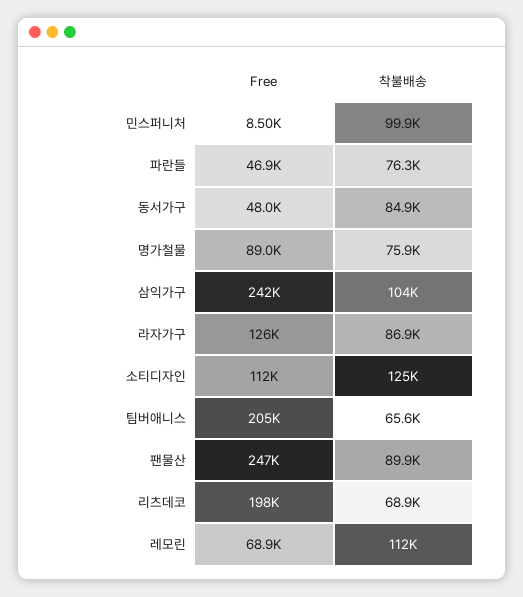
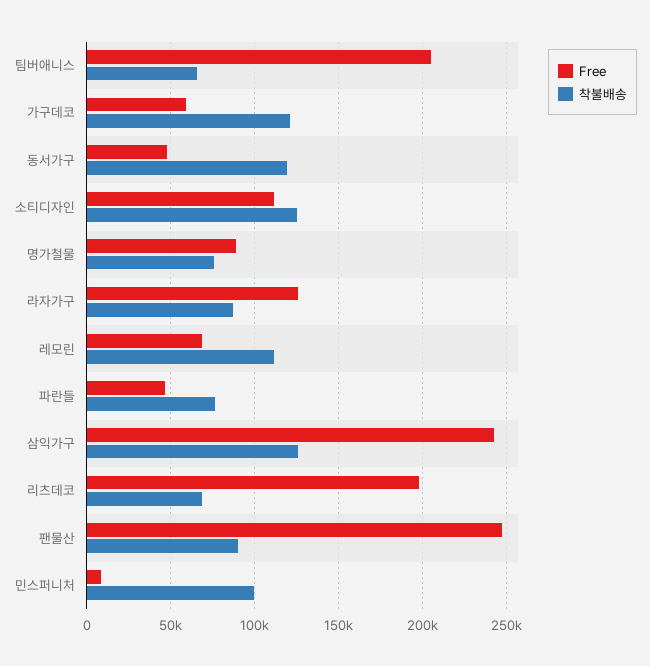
  {
    "Free": {
      "민스퍼니처": 8500,
      "파란들": 46900,
      "동서가구": 48000,
      "명가철물": 89000,
      "삼익가구": 242000,
      "라자가구": 126000,
      "소티디자인": 112000,
      "팀버애니스": 205000,
      "팬물산": 247000,
      "리츠데코": 198000,
-     "레모린": 68900
+     "레모린": 68900,
+     "가구데코": 60000
    },
    "착불배송": {
      "민스퍼니처": 99900,
      "파란들": 76300,
-     "동서가구": 84900,
+     "동서가구": 120000,
      "명가철물": 75900,
-     "삼익가구": 104000,
+     "삼익가구": 125000,
      "라자가구": 86900,
      "소티디자인": 125000,
      "팀버애니스": 65600,
      "팬물산": 89900,
      "리츠데코": 68900,
-     "레모린": 112000
+     "레모린": 112000,
+     "가구데코": 120000
    }
  }

